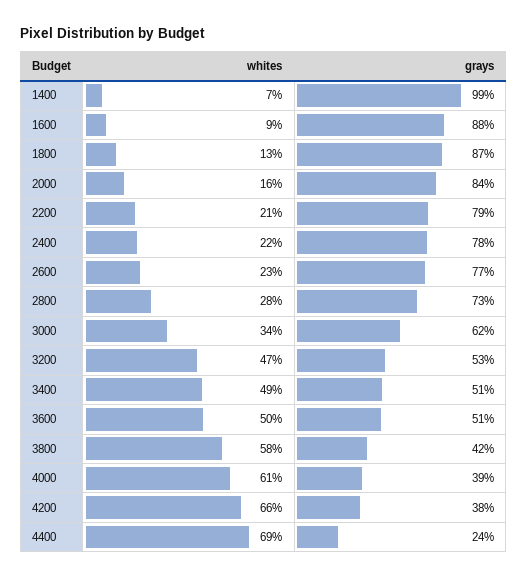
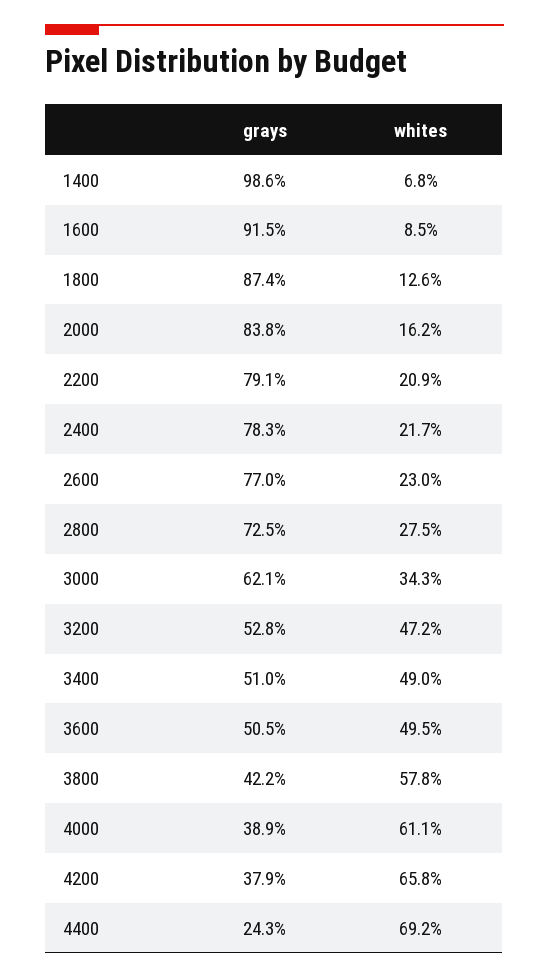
  {
    "whites": {
      "1400": 6.8,
      "1600": 8.5,
      "1800": 12.6,
      "2000": 16.2,
      "2200": 20.9,
      "2400": 21.7,
      "2600": 23,
      "2800": 27.5,
      "3000": 34.3,
      "3200": 47.2,
      "3400": 49,
      "3600": 49.5,
      "3800": 57.8,
      "4000": 61.1,
      "4200": 65.8,
      "4400": 69.2
    },
    "grays": {
      "1400": 98.6,
-     "1600": 88,
+     "1600": 91.5,
      "1800": 87.4,
      "2000": 83.8,
      "2200": 79.1,
      "2400": 78.3,
      "2600": 77,
      "2800": 72.5,
      "3000": 62.1,
      "3200": 52.8,
      "3400": 51,
      "3600": 50.5,
      "3800": 42.2,
      "4000": 38.9,
      "4200": 37.9,
      "4400": 24.3
    }
  }

